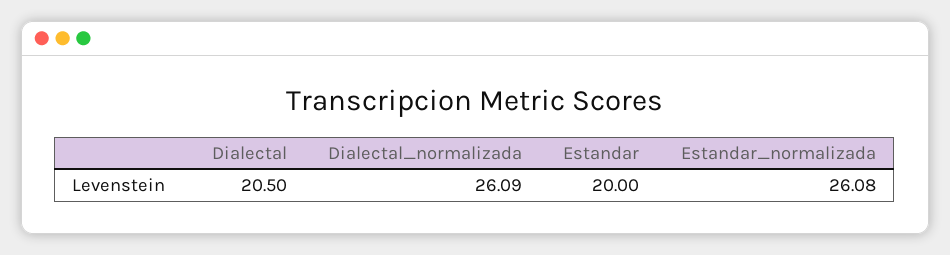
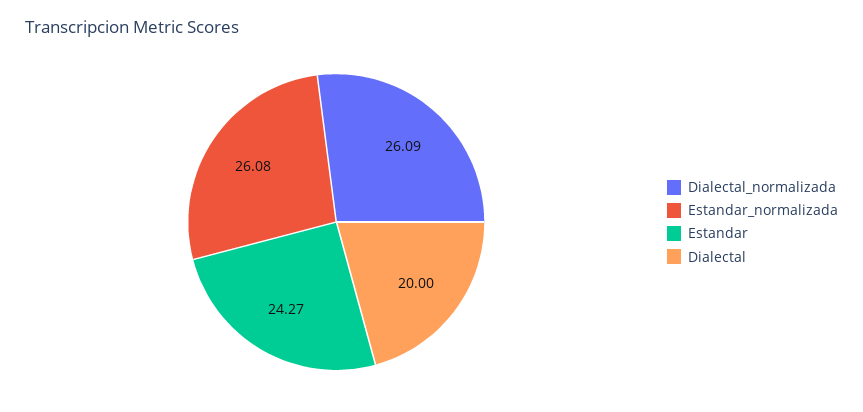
  {
-   "Dialectal": 20.5,
+   "Dialectal": 20,
    "Dialectal_normalizada": 26.09,
-   "Estandar": 20,
+   "Estandar": 24.27,
    "Estandar_normalizada": 26.08
  }

